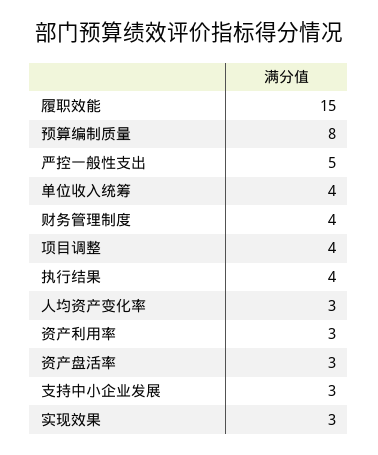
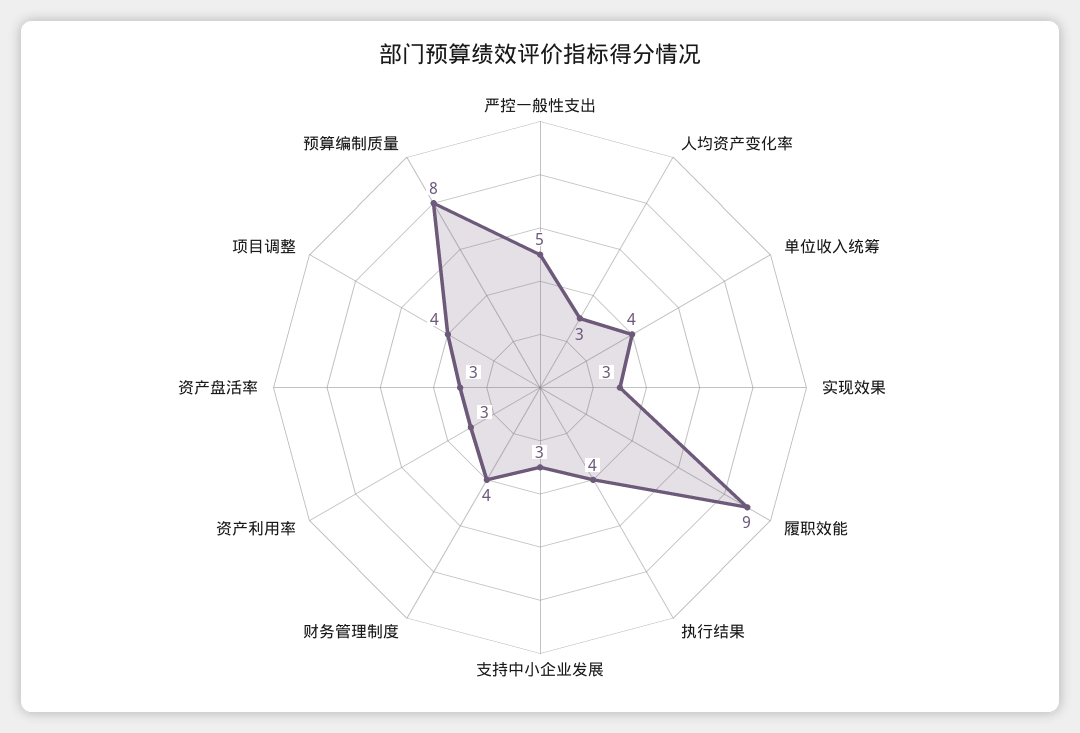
  {
-   "履职效能": 15,
+   "履职效能": 9,
    "预算编制质量": 8,
    "严控一般性支出": 5,
    "单位收入统筹": 4,
    "财务管理制度": 4,
    "项目调整": 4,
    "执行结果": 4,
    "人均资产变化率": 3,
    "资产利用率": 3,
    "资产盘活率": 3,
    "支持中小企业发展": 3,
    "实现效果": 3
  }

